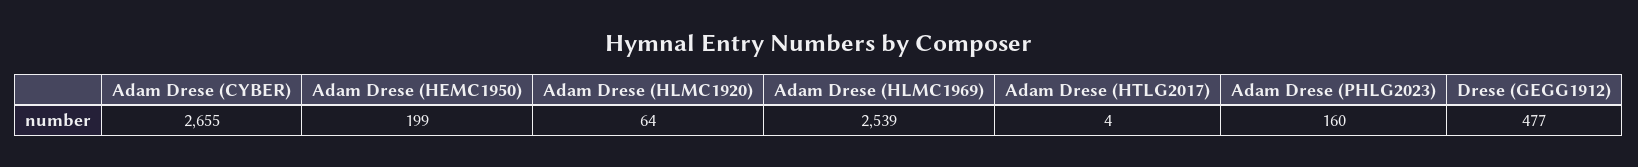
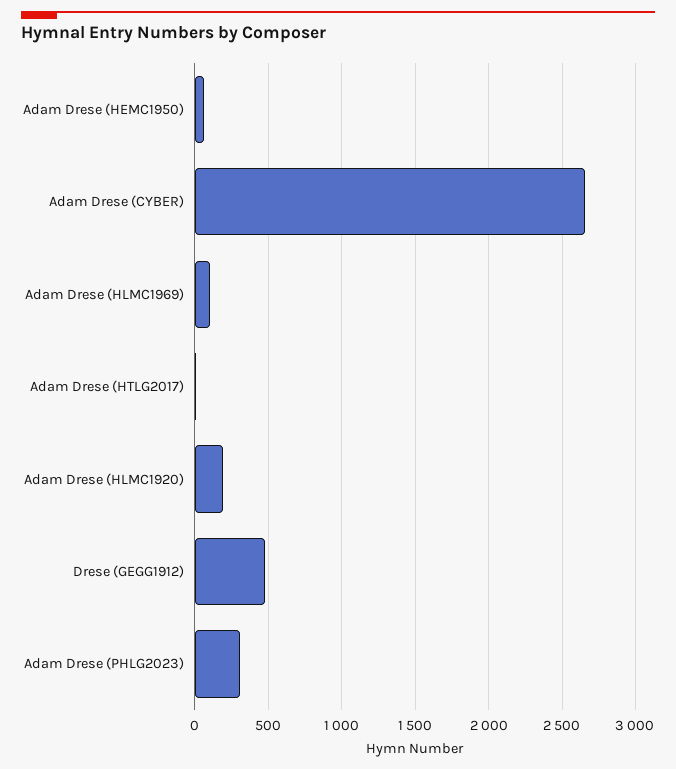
  {
    "Adam Drese (CYBER)": 2655,
-   "Adam Drese (HEMC1950)": 199,
+   "Adam Drese (HEMC1950)": 50,
-   "Adam Drese (HLMC1920)": 64,
+   "Adam Drese (HLMC1920)": 200,
-   "Adam Drese (HLMC1969)": 2539,
+   "Adam Drese (HLMC1969)": 100,
    "Adam Drese (HTLG2017)": 4,
-   "Adam Drese (PHLG2023)": 160,
+   "Adam Drese (PHLG2023)": 300,
    "Drese (GEGG1912)": 477
  }

